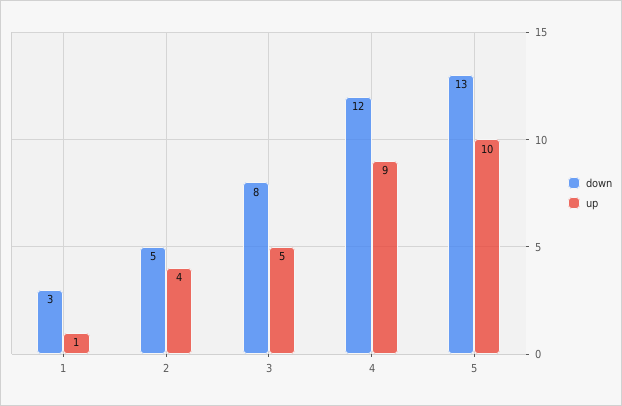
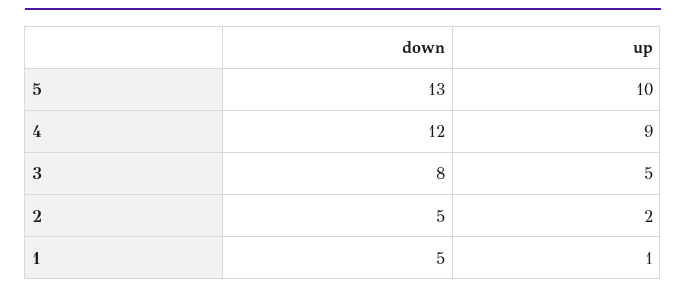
  {
    "down": {
-     "1": 3,
+     "1": 5,
      "2": 5,
      "3": 8,
      "4": 12,
      "5": 13
    },
    "up": {
      "1": 1,
-     "2": 4,
+     "2": 2,
      "3": 5,
      "4": 9,
      "5": 10
    }
  }

